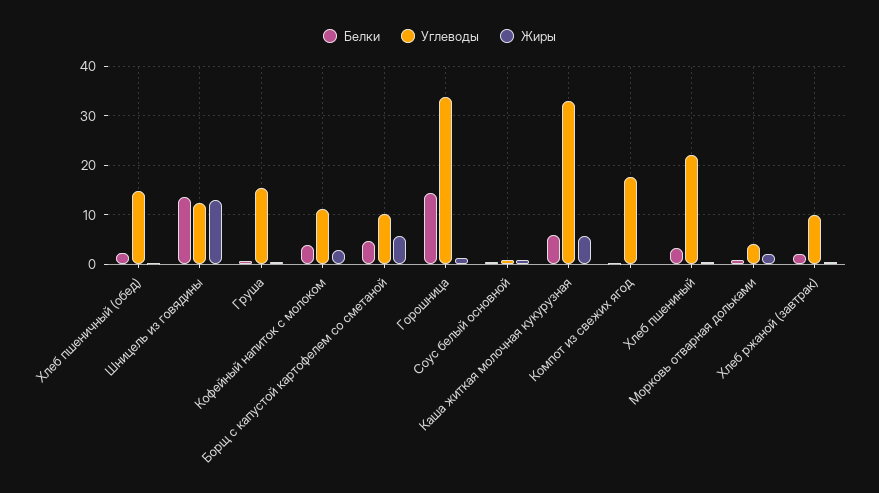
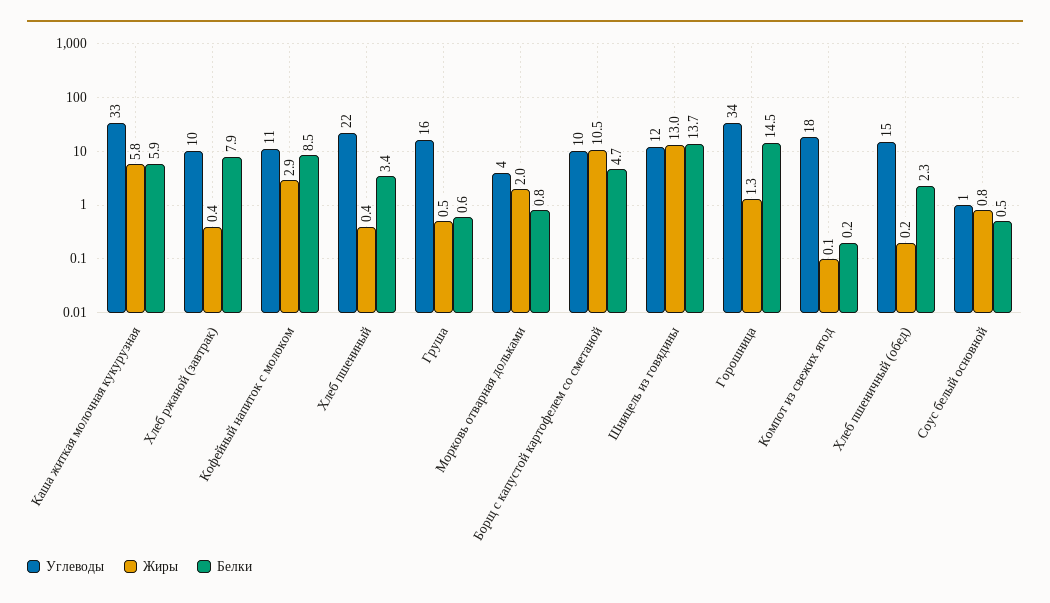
  {
    "Белки": {
      "Хлеб пшеничный (обед)": 2.3,
      "Шницель из говядины": 13.7,
      "Груша": 0.6,
-     "Кофейный напиток с молоком": 4,
+     "Кофейный напиток с молоком": 8.5,
      "Борщ с капустой картофелем со сметаной": 4.7,
      "Горошница": 14.5,
      "Соус белый основной": 0.5,
      "Каша житкая молочная кукурузная": 5.9,
      "Компот из свежих ягод": 0.2,
      "Хлеб пшениный": 3.4,
      "Морковь отварная дольками": 0.8,
-     "Хлеб ржаной (завтрак)": 2
+     "Хлеб ржаной (завтрак)": 7.9
    },
    "Углеводы": {
      "Хлеб пшеничный (обед)": 15,
      "Шницель из говядины": 12,
      "Груша": 16,
      "Кофейный напиток с молоком": 11,
      "Борщ с капустой картофелем со сметаной": 10,
      "Горошница": 34,
      "Соус белый основной": 1,
      "Каша житкая молочная кукурузная": 33,
      "Компот из свежих ягод": 18,
      "Хлеб пшениный": 22,
      "Морковь отварная дольками": 4,
      "Хлеб ржаной (завтрак)": 10
    },
    "Жиры": {
      "Хлеб пшеничный (обед)": 0.2,
      "Шницель из говядины": 13,
      "Груша": 0.5,
      "Кофейный напиток с молоком": 2.9,
-     "Борщ с капустой картофелем со сметаной": 6,
+     "Борщ с капустой картофелем со сметаной": 10.5,
      "Горошница": 1.3,
      "Соус белый основной": 0.8,
      "Каша житкая молочная кукурузная": 5.8,
      "Компот из свежих ягод": 0.1,
      "Хлеб пшениный": 0.4,
      "Морковь отварная дольками": 2,
      "Хлеб ржаной (завтрак)": 0.4
    }
  }

